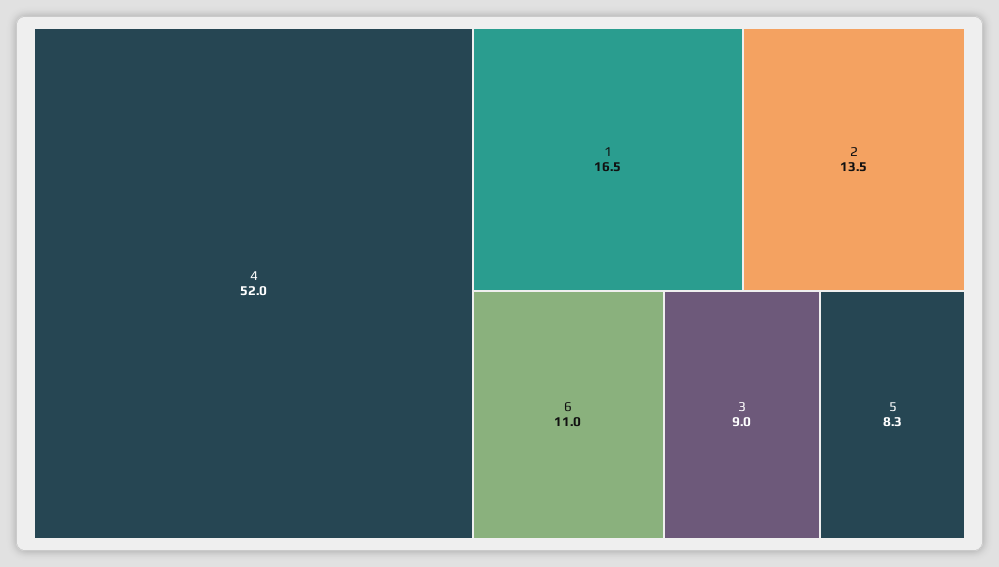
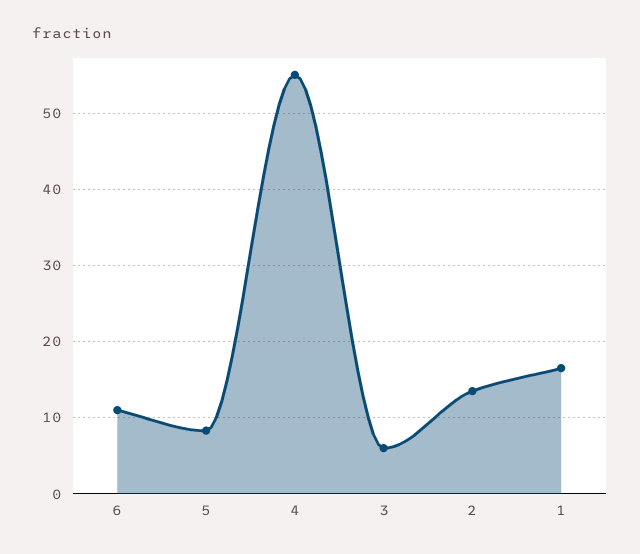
  {
-   "4": 52,
+   "4": 55,
    "1": 16.5,
    "2": 13.5,
    "6": 11,
-   "3": 9,
+   "3": 6,
    "5": 8.3
  }

